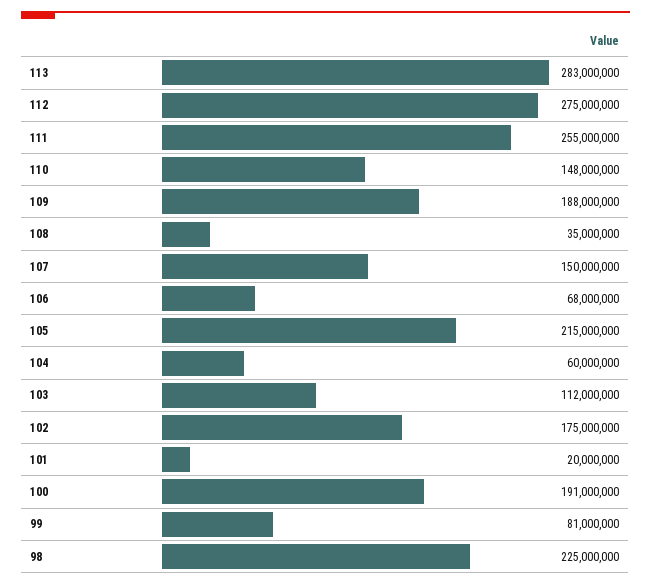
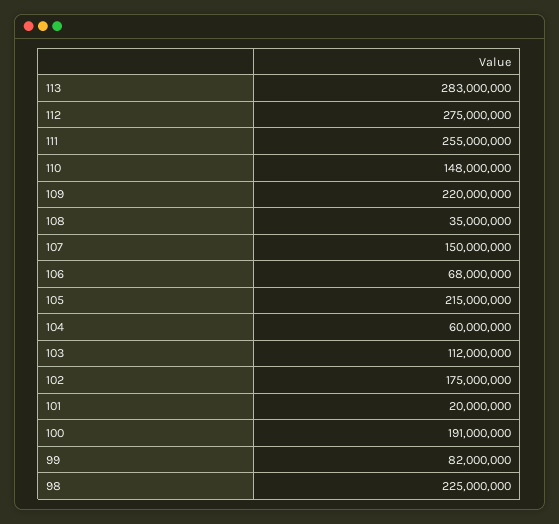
  {
    "113": 283000000,
    "112": 275000000,
    "111": 255000000,
    "110": 148000000,
-   "109": 188000000,
+   "109": 220000000,
    "108": 35000000,
    "107": 150000000,
    "106": 68000000,
    "105": 215000000,
    "104": 60000000,
    "103": 112000000,
    "102": 175000000,
    "101": 20000000,
    "100": 191000000,
-   "99": 81000000,
+   "99": 82000000,
    "98": 225000000
  }

